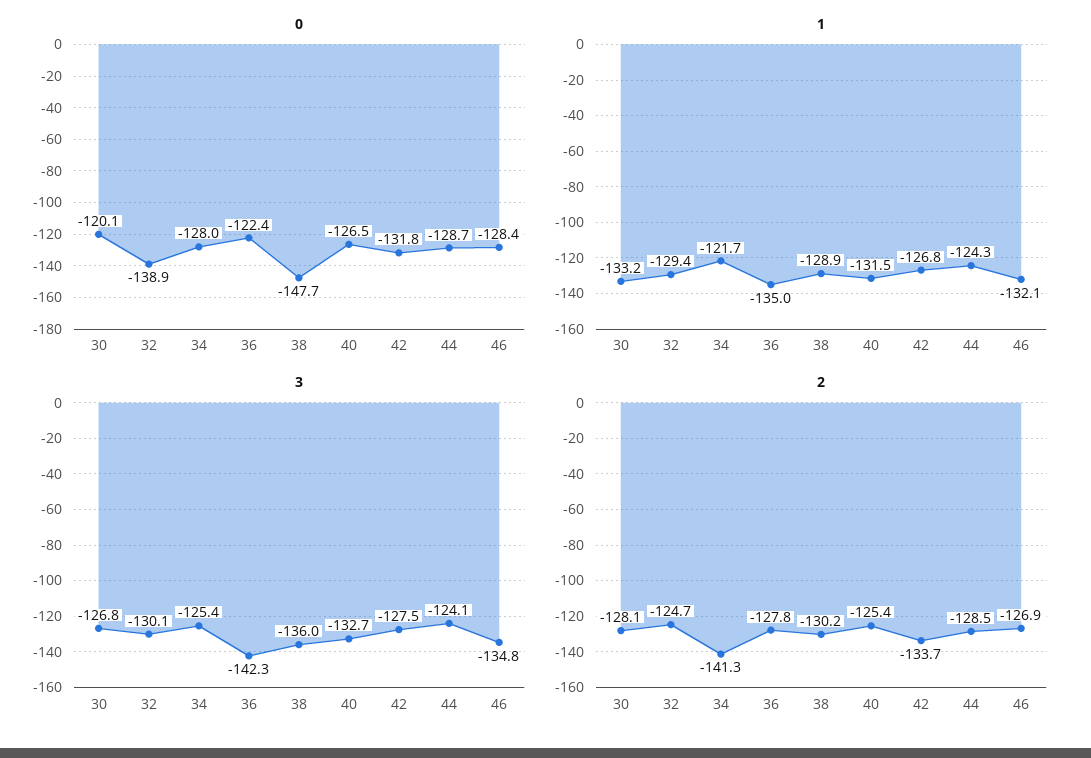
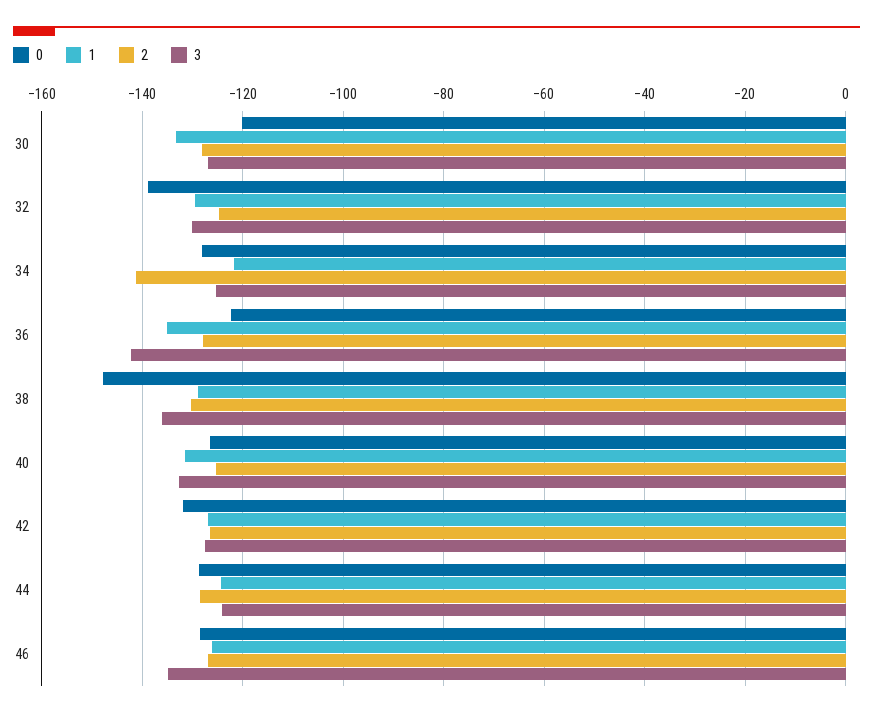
  {
    "0": {
      "30": -120.1,
      "32": -138.9,
      "34": -128,
      "36": -122.4,
      "38": -147.7,
      "40": -126.5,
      "42": -131.8,
      "44": -128.7,
      "46": -128.4
    },
    "1": {
      "30": -133.2,
      "32": -129.4,
      "34": -121.7,
      "36": -135,
      "38": -128.9,
      "40": -131.5,
      "42": -126.8,
      "44": -124.3,
-     "46": -132.1
+     "46": -126
    },
    "3": {
      "30": -126.8,
      "32": -130.1,
      "34": -125.4,
      "36": -142.3,
      "38": -136,
      "40": -132.7,
      "42": -127.5,
      "44": -124.1,
      "46": -134.8
    },
    "2": {
      "30": -128.1,
      "32": -124.7,
      "34": -141.3,
      "36": -127.8,
      "38": -130.2,
      "40": -125.4,
-     "42": -133.7,
+     "42": -126,
      "44": -128.5,
      "46": -126.9
    }
  }

